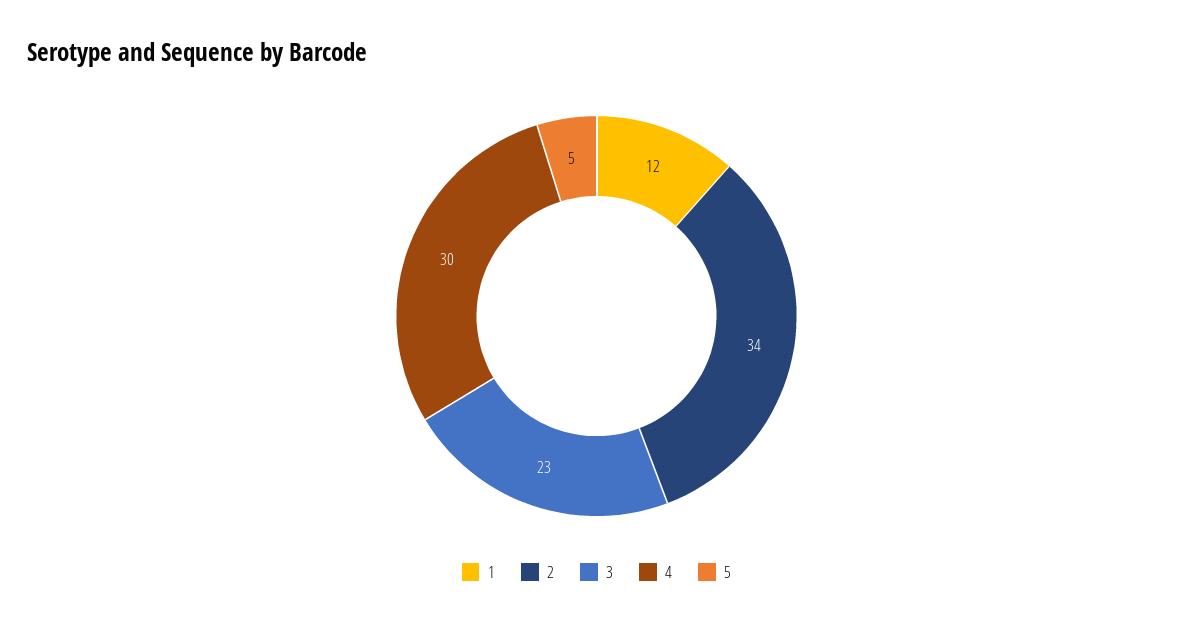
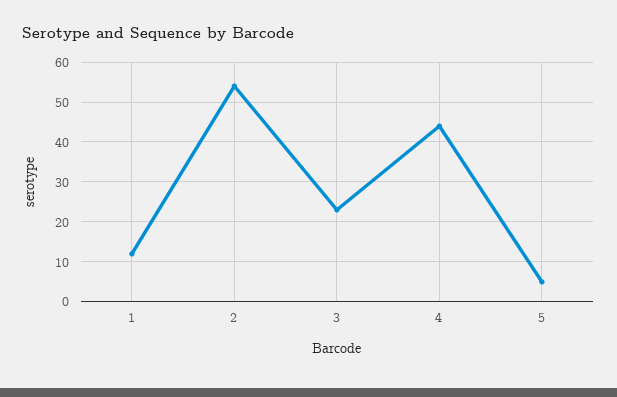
  {
    "1": 12,
-   "2": 34,
+   "2": 55,
    "3": 23,
-   "4": 30,
+   "4": 45,
    "5": 5
  }

